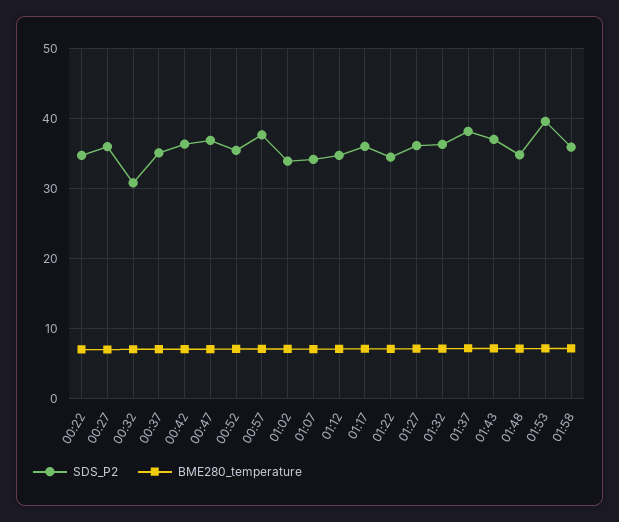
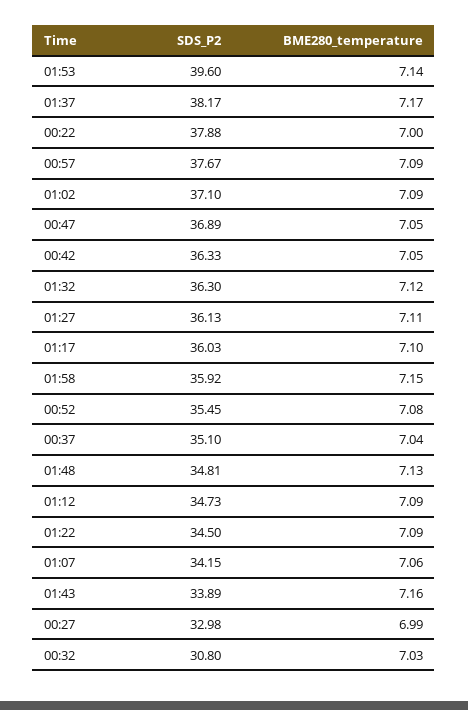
  {
    "SDS_P2": {
-     "00:22": 35,
+     "00:22": 37.88,
-     "00:27": 36,
+     "00:27": 32.98,
      "00:32": 30.8,
      "00:37": 35.1,
      "00:42": 36.33,
      "00:47": 36.89,
      "00:52": 35.45,
      "00:57": 37.67,
-     "01:02": 34,
+     "01:02": 37.1,
      "01:07": 34.15,
      "01:12": 34.73,
      "01:17": 36.03,
      "01:22": 34.5,
      "01:27": 36.13,
      "01:32": 36.3,
      "01:37": 38.17,
-     "01:43": 37,
+     "01:43": 33.89,
      "01:48": 34.81,
      "01:53": 39.6,
      "01:58": 35.92
    },
    "BME280_temperature": {
      "00:22": 7,
      "00:27": 6.99,
      "00:32": 7.03,
      "00:37": 7.04,
      "00:42": 7.05,
      "00:47": 7.05,
      "00:52": 7.08,
      "00:57": 7.09,
      "01:02": 7.09,
      "01:07": 7.06,
      "01:12": 7.09,
      "01:17": 7.1,
      "01:22": 7.09,
      "01:27": 7.11,
      "01:32": 7.12,
      "01:37": 7.17,
      "01:43": 7.16,
      "01:48": 7.13,
      "01:53": 7.14,
      "01:58": 7.15
    }
  }

